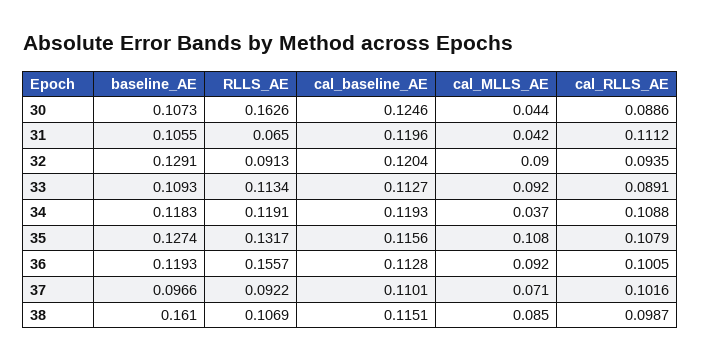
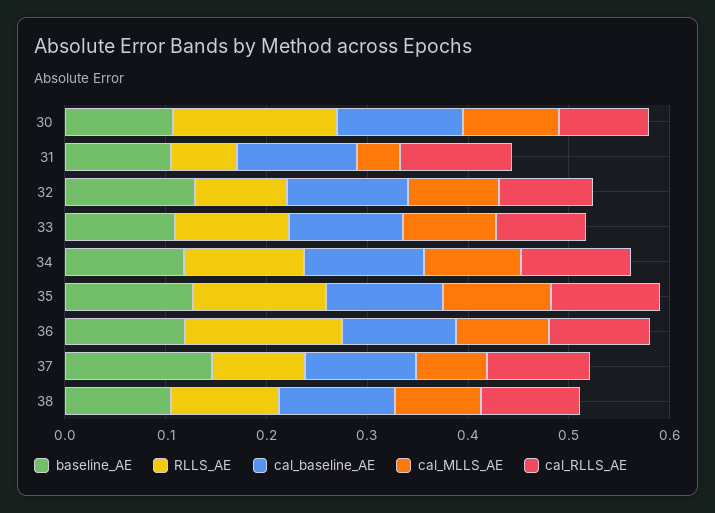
  {
    "baseline_AE": {
      "30": 0.1073,
      "31": 0.1055,
      "32": 0.1291,
      "33": 0.1093,
      "34": 0.1183,
      "35": 0.1274,
      "36": 0.1193,
-     "37": 0.0966,
+     "37": 0.14,
-     "38": 0.161
+     "38": 0.1
    },
    "RLLS_AE": {
      "30": 0.1626,
      "31": 0.065,
      "32": 0.0913,
      "33": 0.1134,
      "34": 0.1191,
      "35": 0.1317,
      "36": 0.1557,
      "37": 0.0922,
      "38": 0.1069
    },
    "cal_baseline_AE": {
      "30": 0.1246,
      "31": 0.1196,
      "32": 0.1204,
      "33": 0.1127,
      "34": 0.1193,
      "35": 0.1156,
      "36": 0.1128,
      "37": 0.1101,
      "38": 0.1151
    },
    "cal_MLLS_AE": {
-     "30": 0.044,
+     "30": 0.1,
      "31": 0.042,
      "32": 0.09,
      "33": 0.092,
-     "34": 0.037,
+     "34": 0.1,
      "35": 0.108,
      "36": 0.092,
      "37": 0.071,
      "38": 0.085
    },
    "cal_RLLS_AE": {
      "30": 0.0886,
      "31": 0.1112,
      "32": 0.0935,
      "33": 0.0891,
      "34": 0.1088,
      "35": 0.1079,
      "36": 0.1005,
      "37": 0.1016,
      "38": 0.0987
    }
  }

